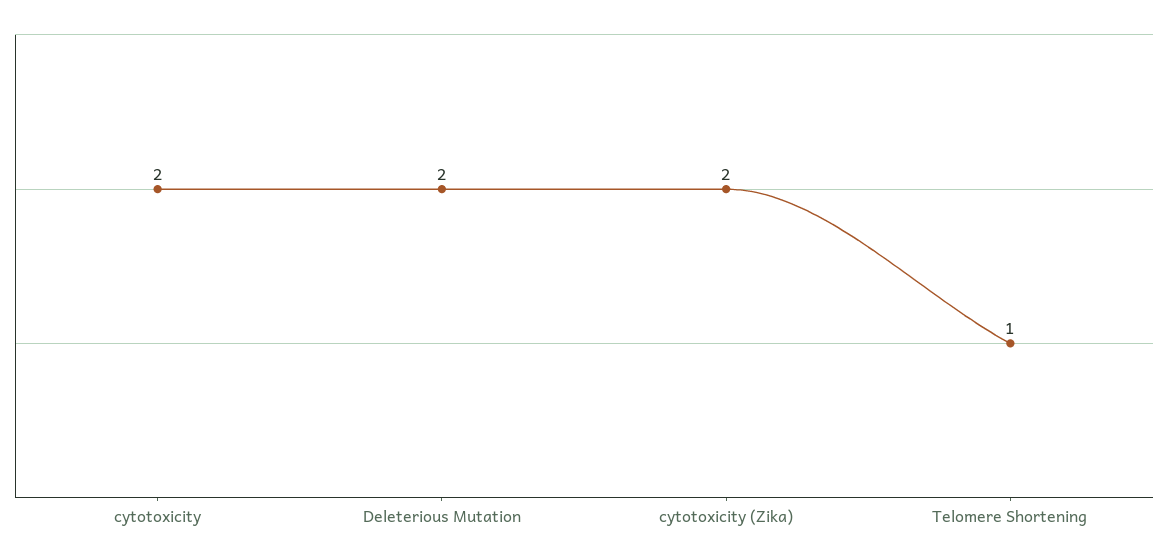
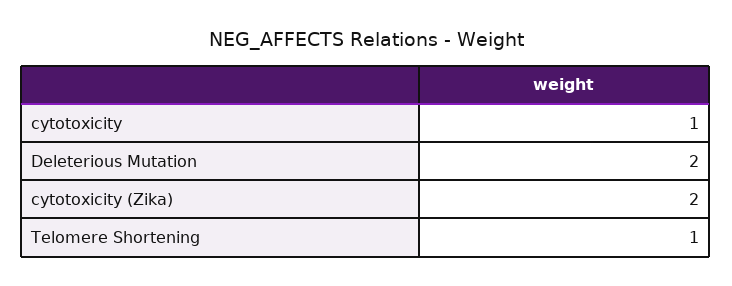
  {
-   "cytotoxicity": 2,
+   "cytotoxicity": 1,
    "Deleterious Mutation": 2,
    "cytotoxicity (Zika)": 2,
    "Telomere Shortening": 1
  }

